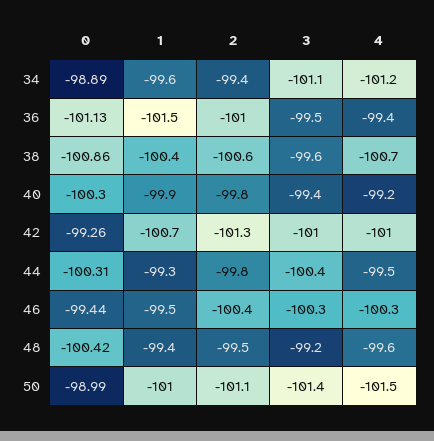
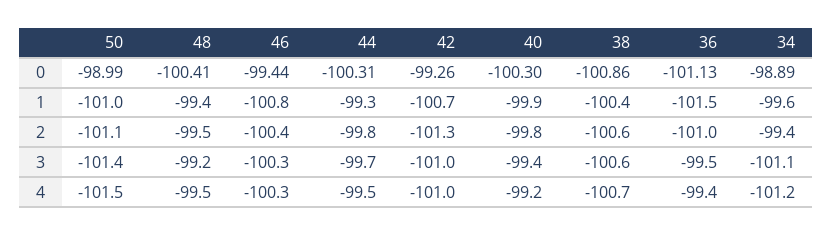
  {
    "0": {
      "34": -98.89,
      "36": -101.13,
      "38": -100.86,
      "40": -100.3,
      "42": -99.26,
      "44": -100.31,
      "46": -99.44,
-     "48": -100.42,
+     "48": -100.41,
      "50": -98.99
    },
    "1": {
      "34": -99.6,
      "36": -101.5,
      "38": -100.4,
      "40": -99.9,
      "42": -100.7,
      "44": -99.3,
-     "46": -99.5,
+     "46": -100.8,
      "48": -99.4,
      "50": -101
    },
    "2": {
      "34": -99.4,
      "36": -101,
      "38": -100.6,
      "40": -99.8,
      "42": -101.3,
      "44": -99.8,
      "46": -100.4,
      "48": -99.5,
      "50": -101.1
    },
    "3": {
      "34": -101.1,
      "36": -99.5,
-     "38": -99.6,
+     "38": -100.6,
      "40": -99.4,
      "42": -101,
-     "44": -100.4,
+     "44": -99.7,
      "46": -100.3,
      "48": -99.2,
      "50": -101.4
    },
    "4": {
      "34": -101.2,
      "36": -99.4,
      "38": -100.7,
      "40": -99.2,
      "42": -101,
      "44": -99.5,
      "46": -100.3,
-     "48": -99.6,
+     "48": -99.5,
      "50": -101.5
    }
  }

